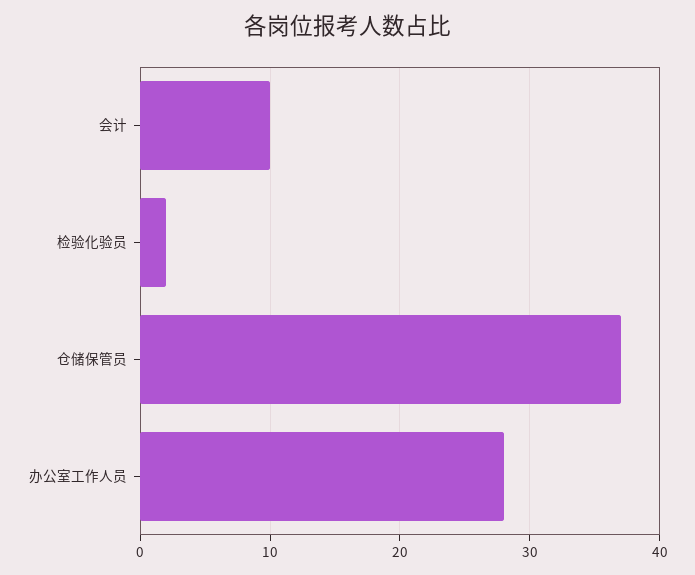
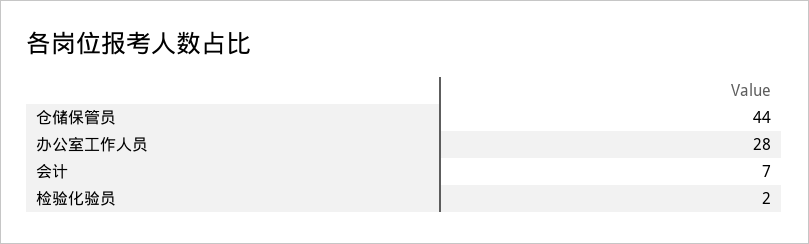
  {
-   "会计": 10,
+   "会计": 7,
    "检验化验员": 2,
-   "仓储保管员": 37,
+   "仓储保管员": 44,
    "办公室工作人员": 28
  }

